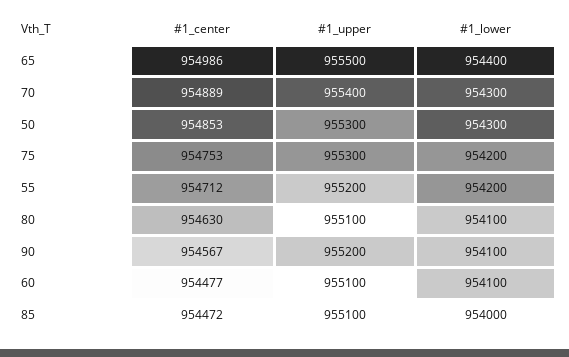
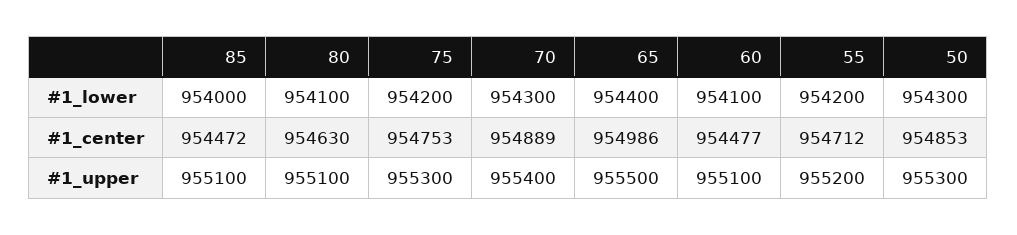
  {
    "#1_center": {
      "65": 954986,
      "70": 954889,
      "50": 954853,
      "75": 954753,
      "55": 954712,
      "80": 954630,
-     "90": 954567,
      "60": 954477,
      "85": 954472
    },
    "#1_upper": {
      "65": 955500,
      "70": 955400,
      "50": 955300,
      "75": 955300,
      "55": 955200,
      "80": 955100,
-     "90": 955200,
      "60": 955100,
      "85": 955100
    },
    "#1_lower": {
      "65": 954400,
      "70": 954300,
      "50": 954300,
      "75": 954200,
      "55": 954200,
      "80": 954100,
-     "90": 954100,
      "60": 954100,
      "85": 954000
    }
  }

